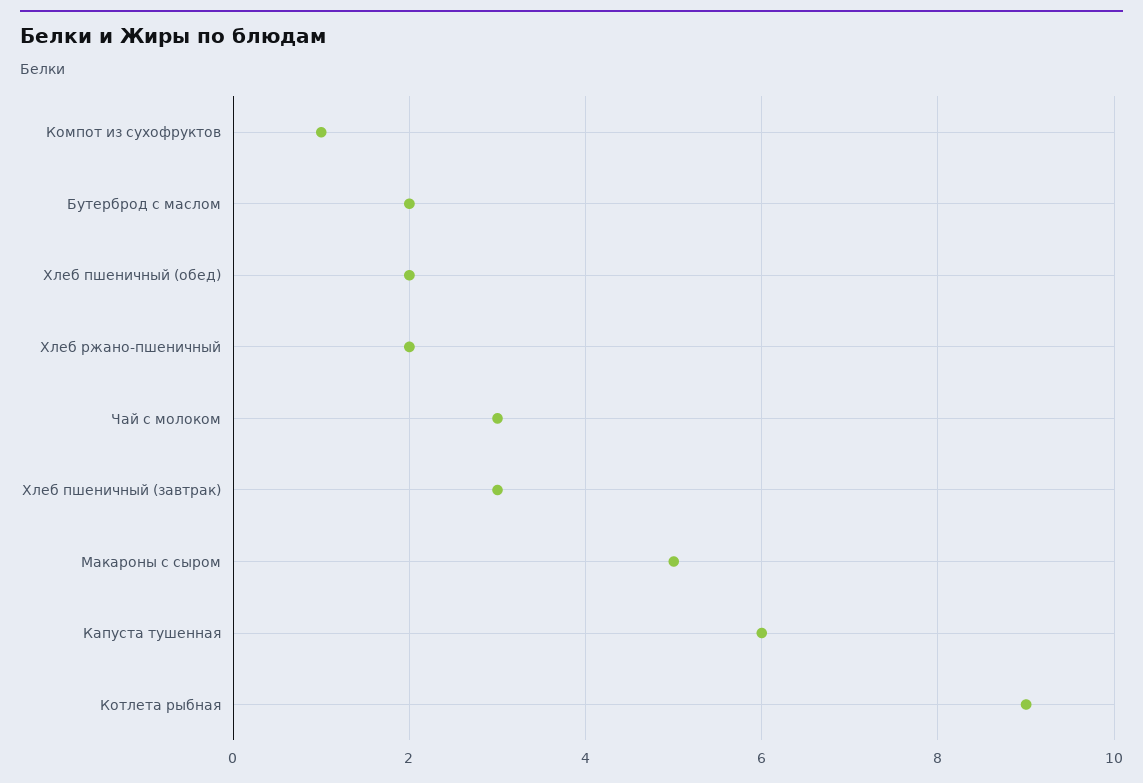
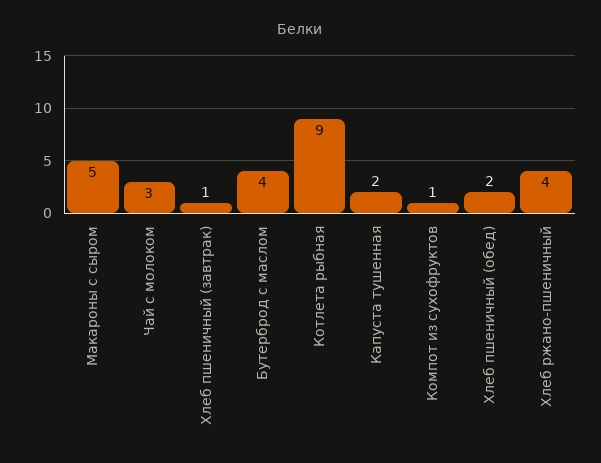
  {
    "Компот из сухофруктов": 1,
-   "Бутерброд с маслом": 2,
+   "Бутерброд с маслом": 4,
    "Хлеб пшеничный (обед)": 2,
-   "Хлеб ржано-пшеничный": 2,
+   "Хлеб ржано-пшеничный": 4,
    "Чай с молоком": 3,
-   "Хлеб пшеничный (завтрак)": 3,
+   "Хлеб пшеничный (завтрак)": 1,
    "Макароны с сыром": 5,
-   "Капуста тушенная": 6,
+   "Капуста тушенная": 2,
    "Котлета рыбная": 9
  }

